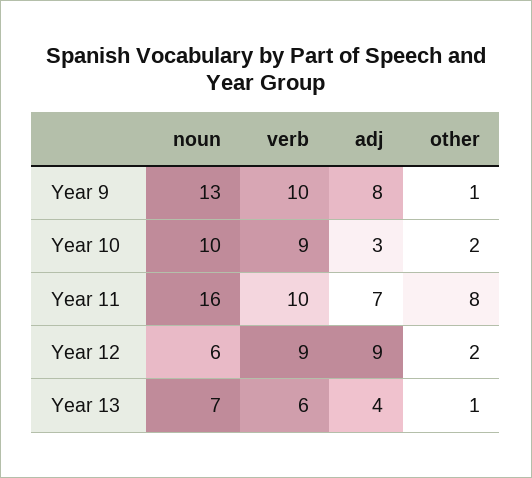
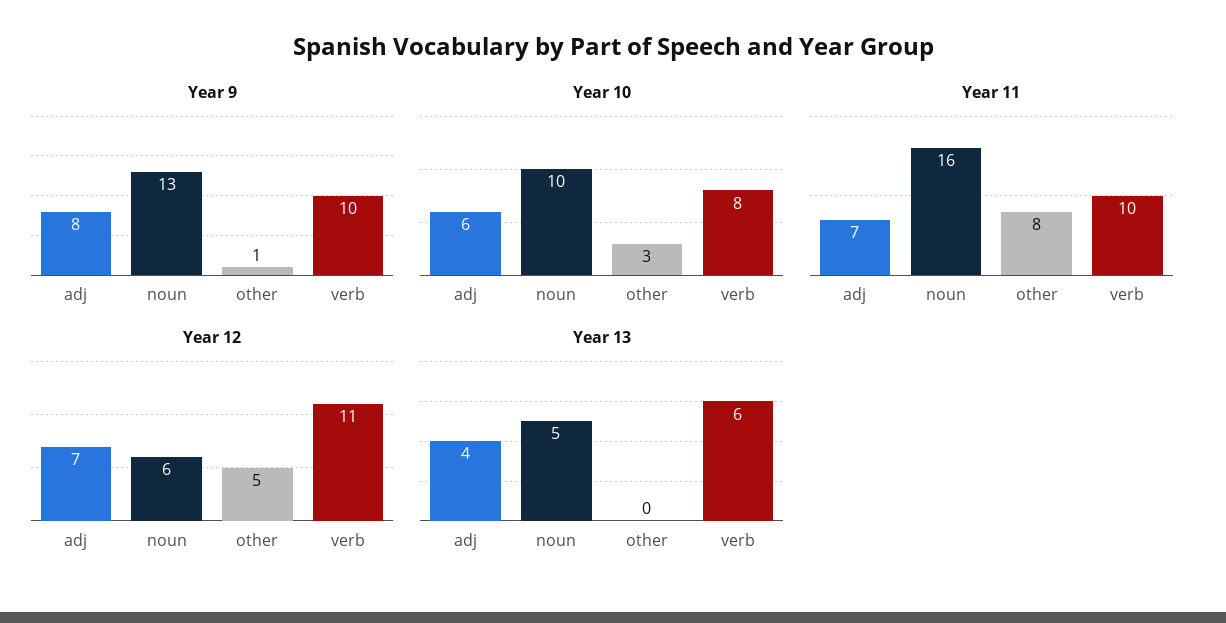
  {
    "Year 9": {
      "noun": 13,
      "verb": 10,
      "adj": 8,
      "other": 1
    },
    "Year 10": {
      "noun": 10,
-     "verb": 9,
+     "verb": 8,
-     "adj": 3,
+     "adj": 6,
-     "other": 2
+     "other": 3
    },
    "Year 11": {
      "noun": 16,
      "verb": 10,
      "adj": 7,
      "other": 8
    },
    "Year 12": {
      "noun": 6,
-     "verb": 9,
+     "verb": 11,
-     "adj": 9,
+     "adj": 7,
-     "other": 2
+     "other": 5
    },
    "Year 13": {
-     "noun": 7,
+     "noun": 5,
      "verb": 6,
      "adj": 4,
-     "other": 1
+     "other": 0
    }
  }

